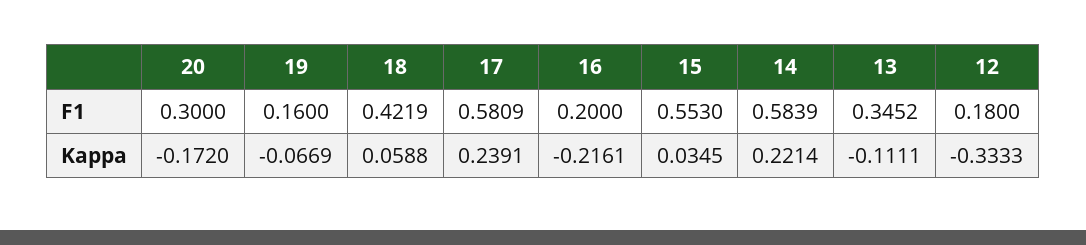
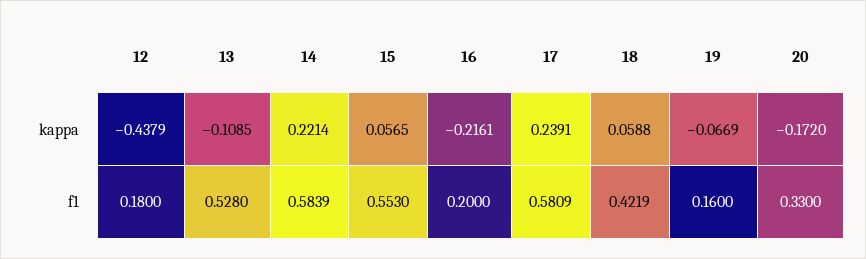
  {
    "20": {
-     "F1": 0.3,
+     "F1": 0.33,
      "Kappa": -0.172
    },
    "19": {
      "F1": 0.16,
      "Kappa": -0.0669
    },
    "18": {
      "F1": 0.4219,
      "Kappa": 0.0588
    },
    "17": {
      "F1": 0.5809,
      "Kappa": 0.2391
    },
    "16": {
      "F1": 0.2,
      "Kappa": -0.2161
    },
    "15": {
      "F1": 0.553,
-     "Kappa": 0.0345
+     "Kappa": 0.0565
    },
    "14": {
      "F1": 0.5839,
      "Kappa": 0.2214
    },
    "13": {
-     "F1": 0.3452,
+     "F1": 0.528,
-     "Kappa": -0.1111
+     "Kappa": -0.1085
    },
    "12": {
      "F1": 0.18,
-     "Kappa": -0.3333
+     "Kappa": -0.4379
    }
  }

